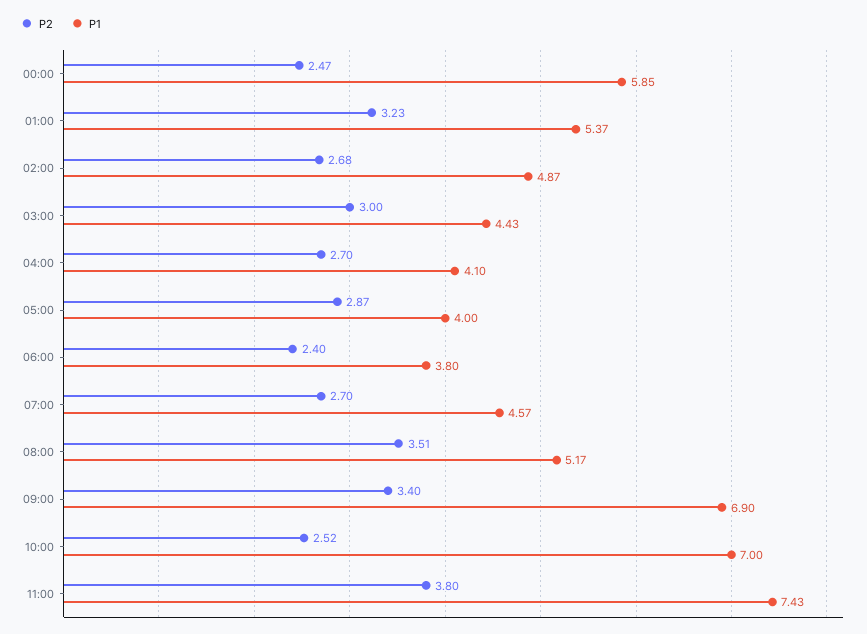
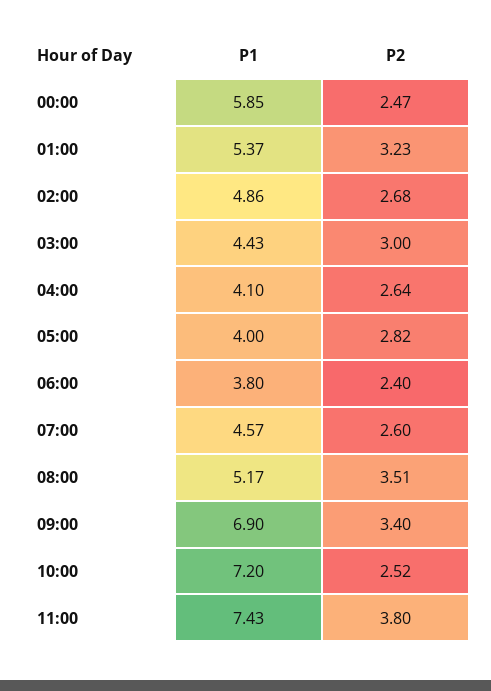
  {
    "P2": {
      "00:00": 2.47,
      "01:00": 3.23,
      "02:00": 2.68,
      "03:00": 3,
-     "04:00": 2.7,
+     "04:00": 2.64,
-     "05:00": 2.87,
+     "05:00": 2.82,
      "06:00": 2.4,
-     "07:00": 2.7,
+     "07:00": 2.6,
      "08:00": 3.51,
      "09:00": 3.4,
      "10:00": 2.52,
      "11:00": 3.8
    },
    "P1": {
      "00:00": 5.85,
      "01:00": 5.37,
-     "02:00": 4.87,
+     "02:00": 4.86,
      "03:00": 4.43,
      "04:00": 4.1,
      "05:00": 4,
      "06:00": 3.8,
      "07:00": 4.57,
      "08:00": 5.17,
      "09:00": 6.9,
-     "10:00": 7,
+     "10:00": 7.2,
      "11:00": 7.43
    }
  }

